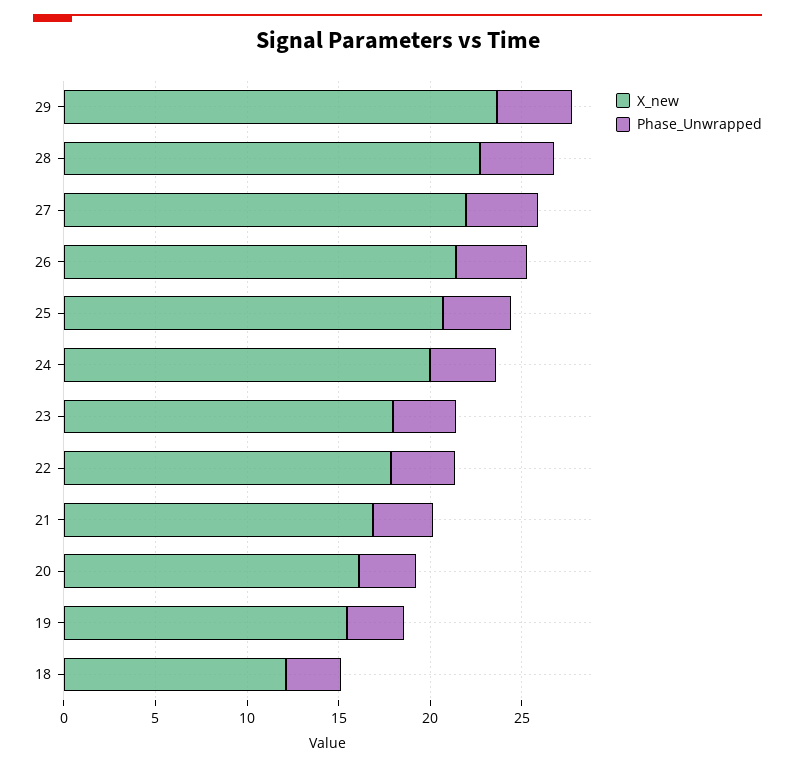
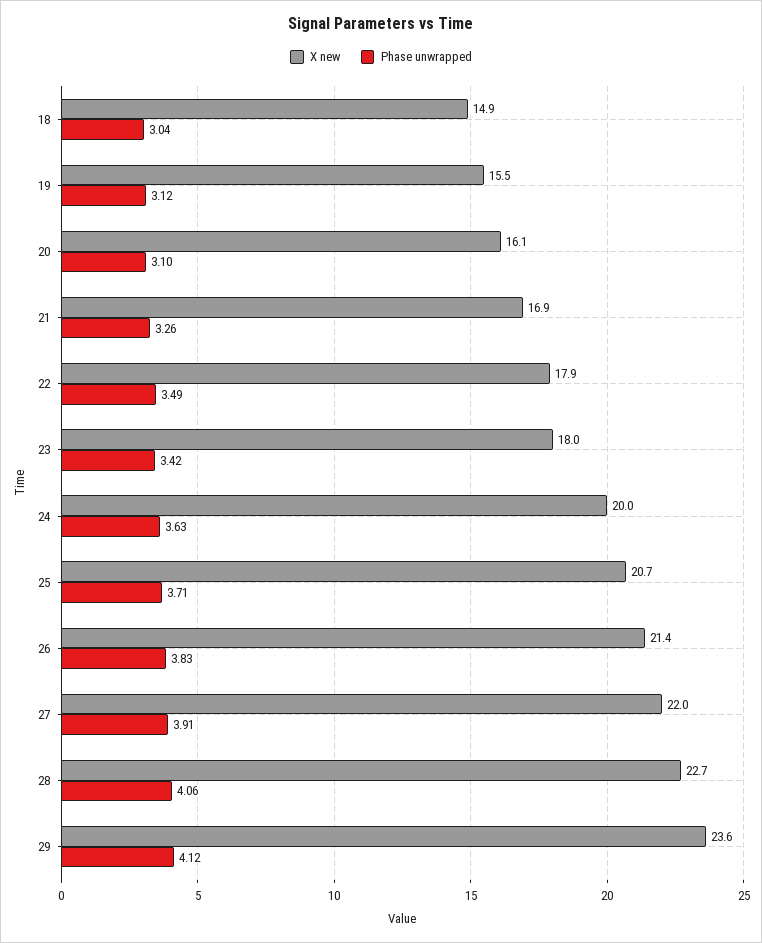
  {
    "X_new": {
      "29": 23.6,
      "28": 22.7,
      "27": 22,
      "26": 21.4,
      "25": 20.7,
      "24": 20,
      "23": 18,
      "22": 17.9,
      "21": 16.9,
      "20": 16.1,
      "19": 15.5,
-     "18": 12
+     "18": 14.9
    },
    "Phase_Unwrapped": {
      "29": 4.12,
      "28": 4.06,
      "27": 3.91,
      "26": 3.83,
      "25": 3.71,
      "24": 3.63,
      "23": 3.42,
      "22": 3.49,
      "21": 3.26,
      "20": 3.1,
      "19": 3.12,
      "18": 3.04
    }
  }

